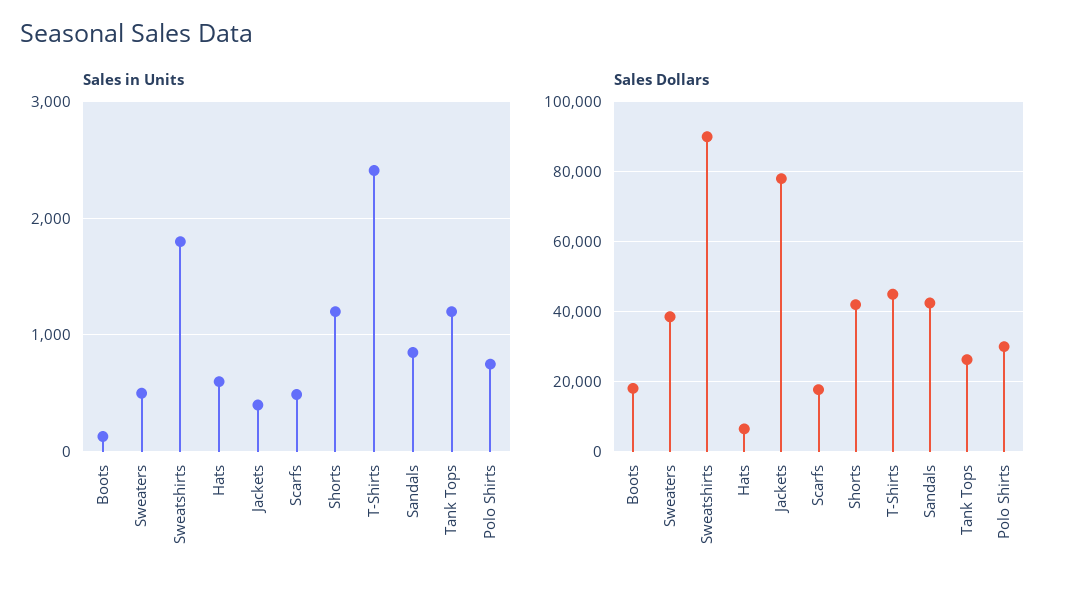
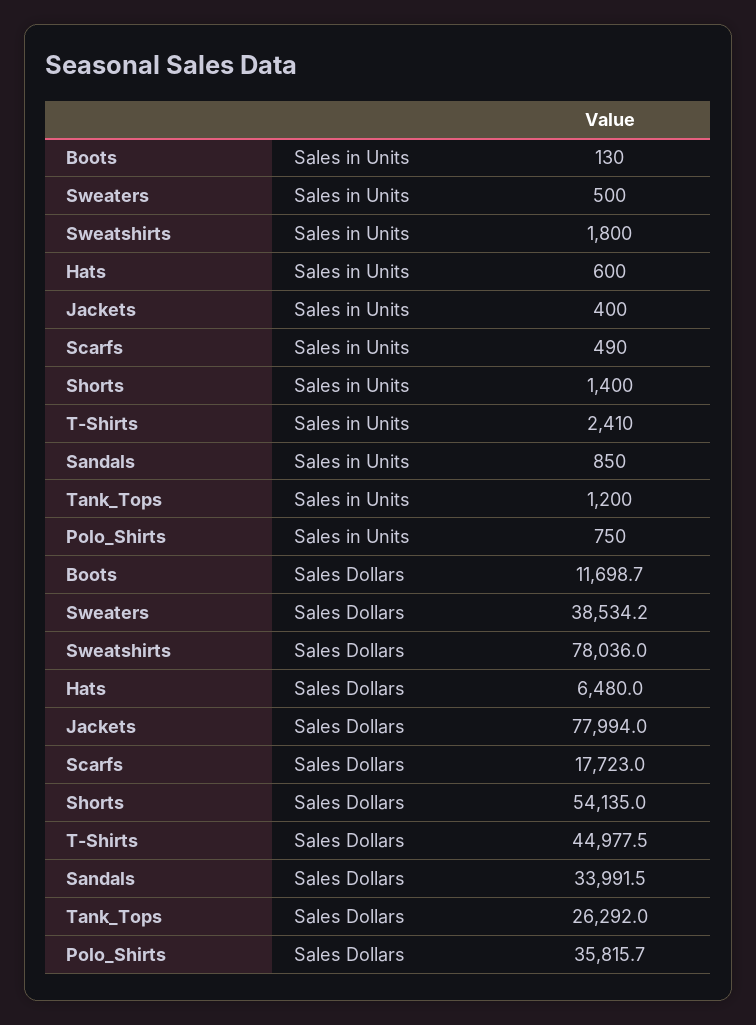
  {
    "Sales in Units": {
      "Boots": 130,
      "Sweaters": 500,
      "Sweatshirts": 1800,
      "Hats": 600,
      "Jackets": 400,
      "Scarfs": 490,
-     "Shorts": 1200,
+     "Shorts": 1400,
      "T-Shirts": 2410,
      "Sandals": 850,
      "Tank Tops": 1200,
      "Polo Shirts": 750
    },
    "Sales Dollars": {
-     "Boots": 18000,
+     "Boots": 11698.7,
      "Sweaters": 38534.2,
-     "Sweatshirts": 90000,
+     "Sweatshirts": 78036,
      "Hats": 6480,
      "Jackets": 77994,
      "Scarfs": 17723,
-     "Shorts": 42000,
+     "Shorts": 54135,
      "T-Shirts": 44977.5,
-     "Sandals": 42000,
+     "Sandals": 33991.5,
      "Tank Tops": 26292,
-     "Polo Shirts": 30000
+     "Polo Shirts": 35815.7
    }
  }

